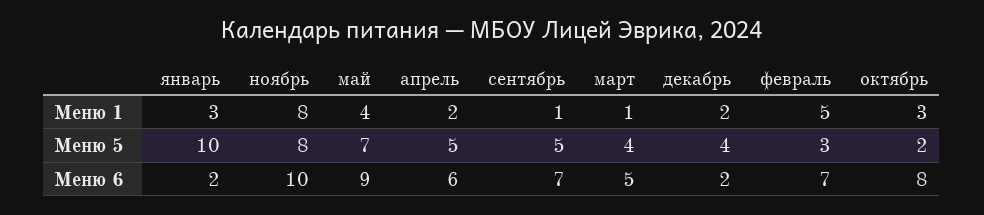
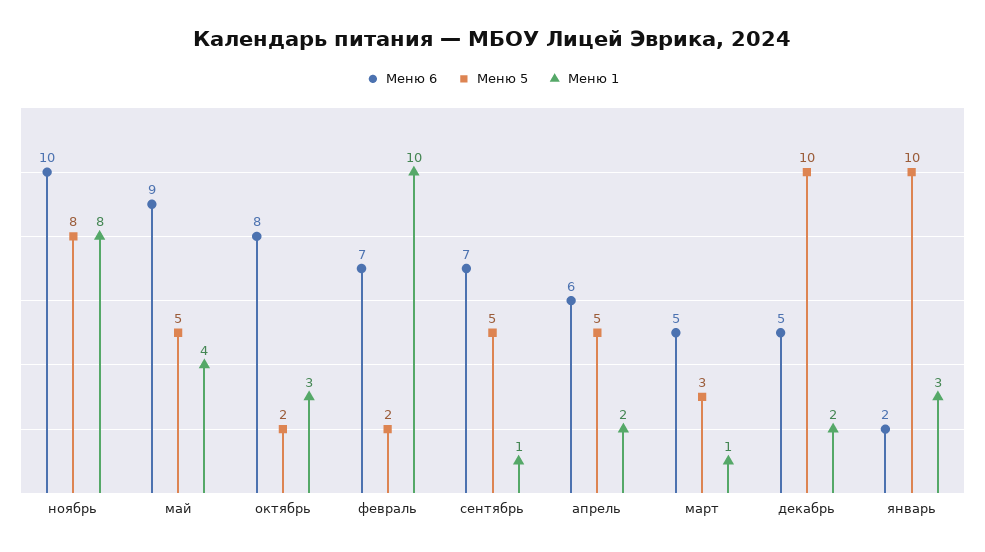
  {
    "Меню 1": {
      "январь": 3,
      "ноябрь": 8,
      "май": 4,
      "апрель": 2,
      "сентябрь": 1,
      "март": 1,
      "декабрь": 2,
-     "февраль": 5,
+     "февраль": 10,
      "октябрь": 3
    },
    "Меню 5": {
      "январь": 10,
      "ноябрь": 8,
-     "май": 7,
+     "май": 5,
      "апрель": 5,
      "сентябрь": 5,
-     "март": 4,
+     "март": 3,
-     "декабрь": 4,
+     "декабрь": 10,
-     "февраль": 3,
+     "февраль": 2,
      "октябрь": 2
    },
    "Меню 6": {
      "январь": 2,
      "ноябрь": 10,
      "май": 9,
      "апрель": 6,
      "сентябрь": 7,
      "март": 5,
-     "декабрь": 2,
+     "декабрь": 5,
      "февраль": 7,
      "октябрь": 8
    }
  }

